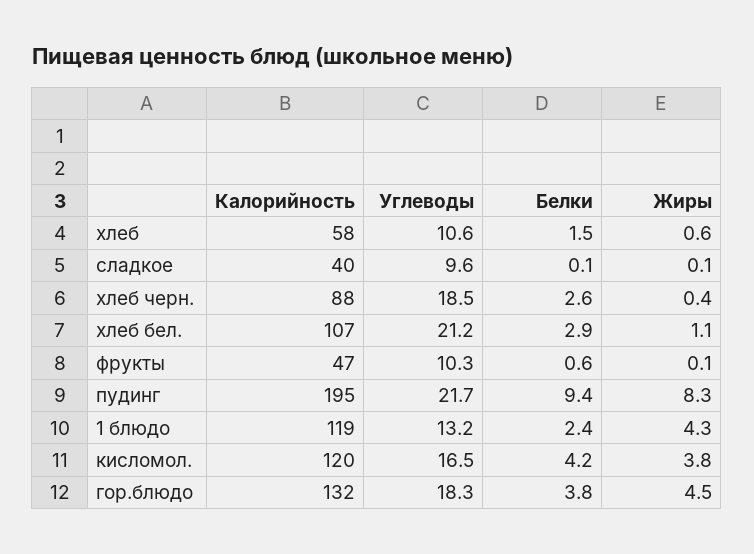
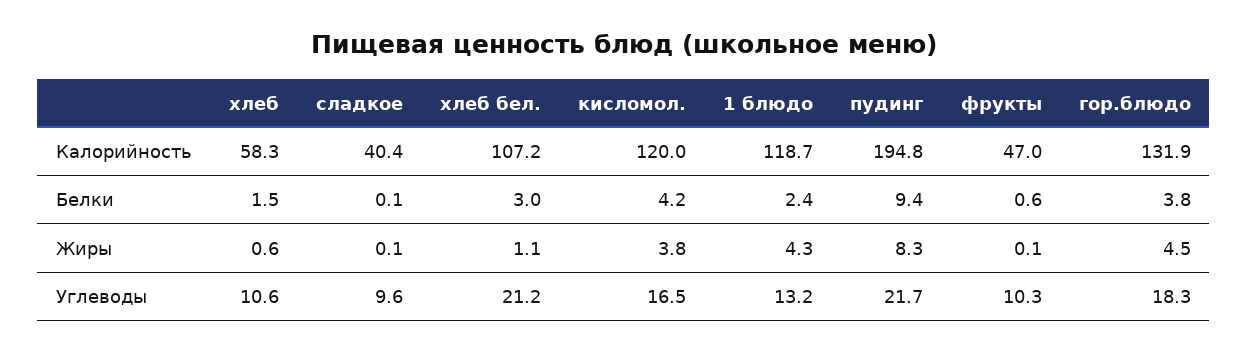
  {
    "Калорийность": {
      "хлеб": 58.3,
      "сладкое": 40.4,
-     "хлеб черн.": 88,
      "хлеб бел.": 107.2,
      "фрукты": 47,
      "пудинг": 194.8,
      "1 блюдо": 118.7,
      "кисломол.": 120,
      "гор.блюдо": 131.9
    },
    "Углеводы": {
      "хлеб": 10.6,
      "сладкое": 9.6,
-     "хлеб черн.": 18.5,
      "хлеб бел.": 21.2,
      "фрукты": 10.3,
      "пудинг": 21.7,
      "1 блюдо": 13.2,
      "кисломол.": 16.5,
      "гор.блюдо": 18.3
    },
    "Белки": {
      "хлеб": 1.5,
      "сладкое": 0.1,
-     "хлеб черн.": 2.6,
-     "хлеб бел.": 2.9,
+     "хлеб бел.": 3,
      "фрукты": 0.6,
      "пудинг": 9.4,
      "1 блюдо": 2.4,
      "кисломол.": 4.2,
      "гор.блюдо": 3.8
    },
    "Жиры": {
      "хлеб": 0.6,
      "сладкое": 0.1,
-     "хлеб черн.": 0.4,
      "хлеб бел.": 1.1,
      "фрукты": 0.1,
      "пудинг": 8.3,
      "1 блюдо": 4.3,
      "кисломол.": 3.8,
      "гор.блюдо": 4.5
    }
  }

